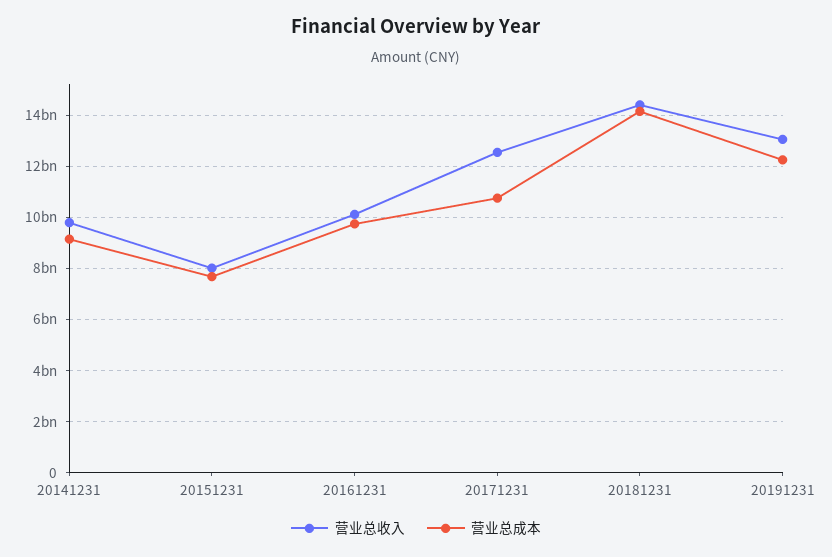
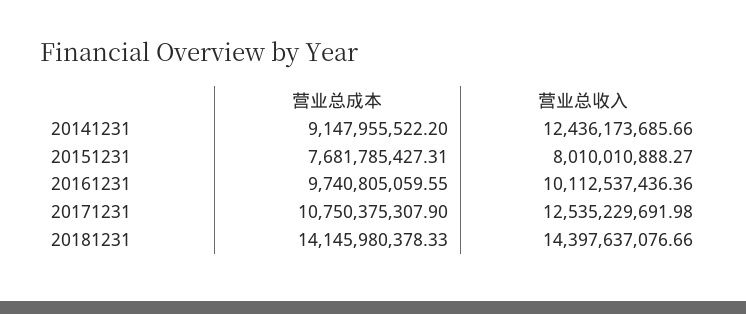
  {
    "营业总收入": {
-     "20141231": 9750000000,
+     "20141231": 12436173685.66,
      "20151231": 8010010888.27,
      "20161231": 10112537436.36,
      "20171231": 12535229691.98,
-     "20181231": 14397637076.66,
+     "20181231": 14397637076.66
-     "20191231": 13000000000
    },
    "营业总成本": {
      "20141231": 9147955522.2,
      "20151231": 7681785427.31,
      "20161231": 9740805059.55,
      "20171231": 10750375307.9,
-     "20181231": 14145980378.33,
+     "20181231": 14145980378.33
-     "20191231": 12250000000
    }
  }

